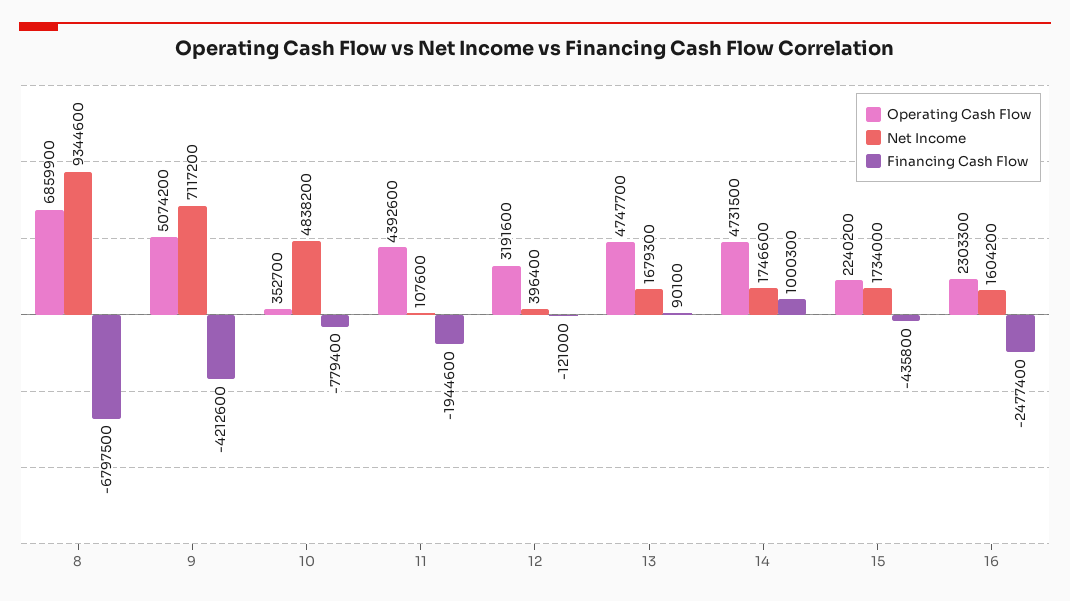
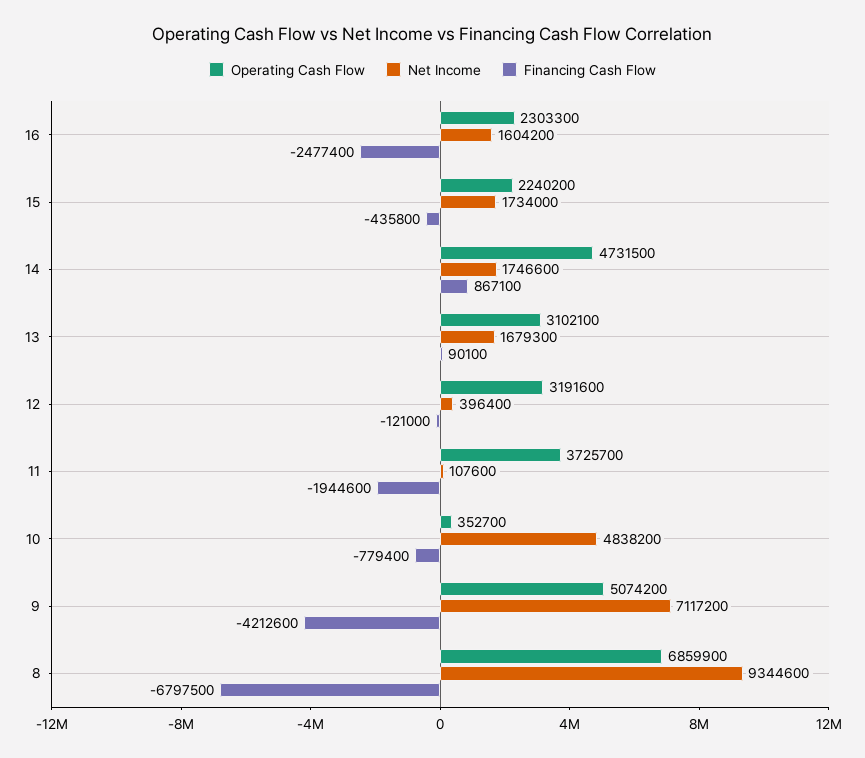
  {
    "Operating Cash Flow": {
      "8": 6859900,
      "9": 5074200,
      "10": 352700,
-     "11": 4392600,
+     "11": 3725700,
      "12": 3191600,
-     "13": 4747700,
+     "13": 3102100,
      "14": 4731500,
      "15": 2240200,
      "16": 2303300
    },
    "Net Income": {
      "8": 9344600,
      "9": 7117200,
      "10": 4838200,
      "11": 107600,
      "12": 396400,
      "13": 1679300,
      "14": 1746600,
      "15": 1734000,
      "16": 1604200
    },
    "Financing Cash Flow": {
      "8": -6797500,
      "9": -4212600,
      "10": -779400,
      "11": -1944600,
      "12": -121000,
      "13": 90100,
-     "14": 1000300,
+     "14": 867100,
      "15": -435800,
      "16": -2477400
    }
  }

